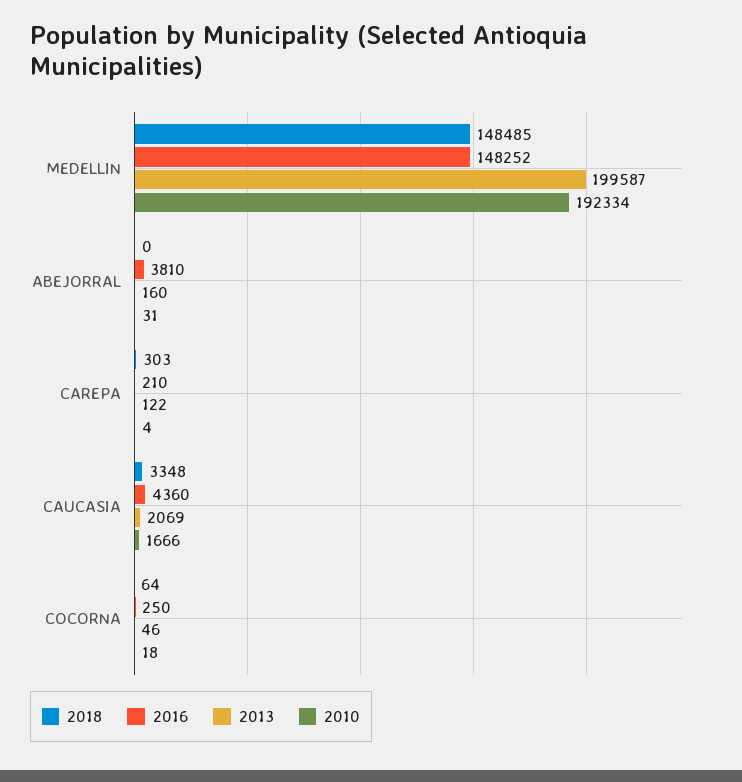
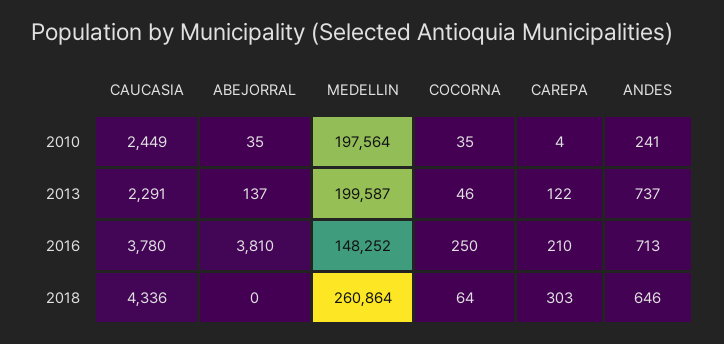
  {
    "2018": {
-     "MEDELLIN": 148485,
+     "MEDELLIN": 260864,
      "ABEJORRAL": 0,
      "CAREPA": 303,
-     "CAUCASIA": 3348,
+     "CAUCASIA": 4336,
-     "COCORNA": 64
+     "COCORNA": 64,
+     "ANDES": 646
    },
    "2016": {
      "MEDELLIN": 148252,
      "ABEJORRAL": 3810,
      "CAREPA": 210,
-     "CAUCASIA": 4360,
+     "CAUCASIA": 3780,
-     "COCORNA": 250
+     "COCORNA": 250,
+     "ANDES": 713
    },
    "2013": {
      "MEDELLIN": 199587,
-     "ABEJORRAL": 160,
+     "ABEJORRAL": 137,
      "CAREPA": 122,
-     "CAUCASIA": 2069,
+     "CAUCASIA": 2291,
-     "COCORNA": 46
+     "COCORNA": 46,
+     "ANDES": 737
    },
    "2010": {
-     "MEDELLIN": 192334,
+     "MEDELLIN": 197564,
-     "ABEJORRAL": 31,
+     "ABEJORRAL": 35,
      "CAREPA": 4,
-     "CAUCASIA": 1666,
+     "CAUCASIA": 2449,
-     "COCORNA": 18
+     "COCORNA": 35,
+     "ANDES": 241
    }
  }

